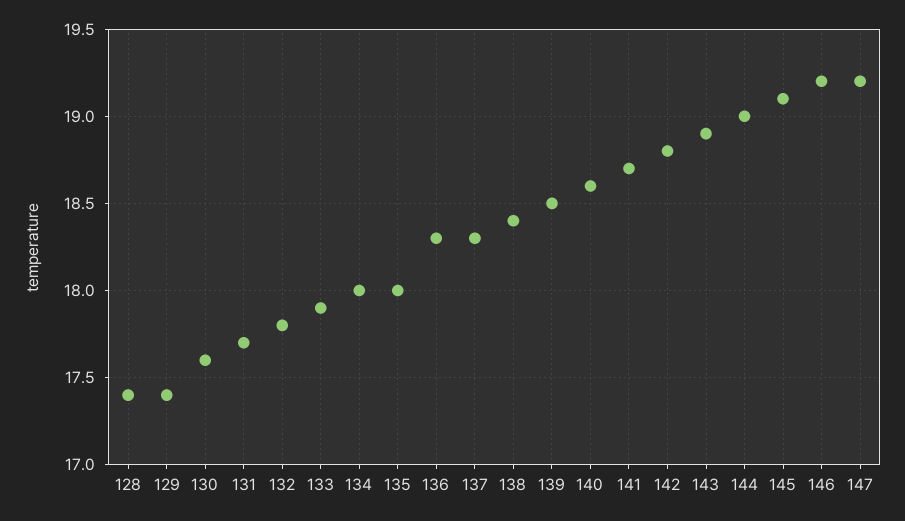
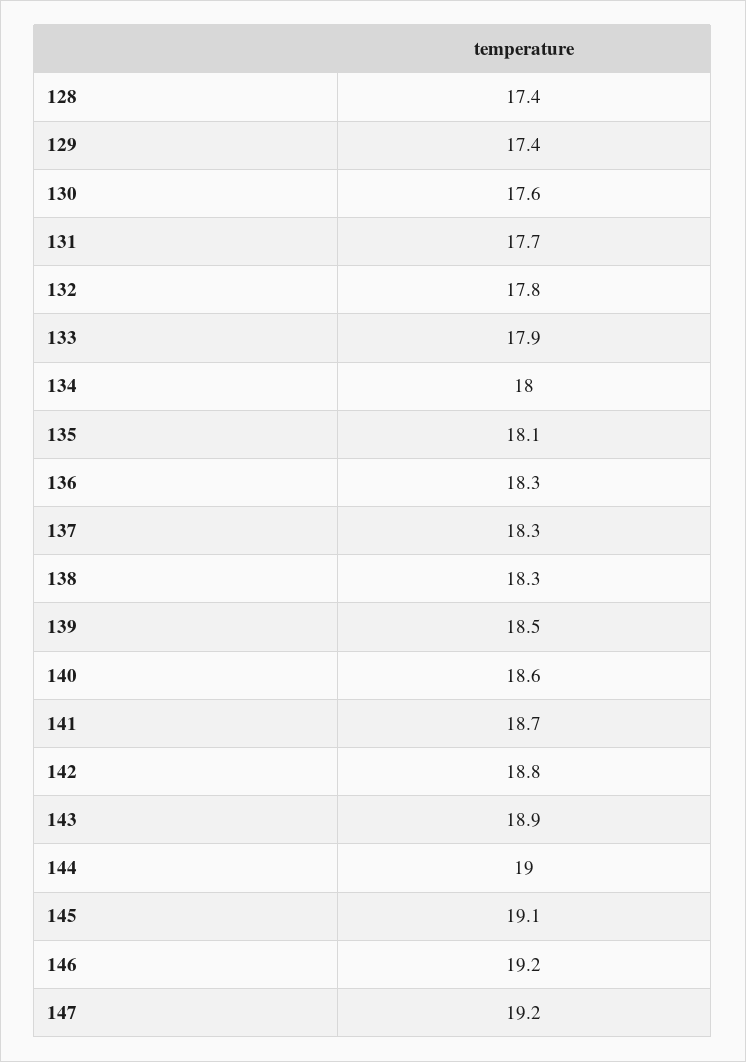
  {
    "128": 17.4,
    "129": 17.4,
    "130": 17.6,
    "131": 17.7,
    "132": 17.8,
    "133": 17.9,
    "134": 18,
-   "135": 18,
+   "135": 18.1,
    "136": 18.3,
    "137": 18.3,
-   "138": 18.4,
+   "138": 18.3,
    "139": 18.5,
    "140": 18.6,
    "141": 18.7,
    "142": 18.8,
    "143": 18.9,
    "144": 19,
    "145": 19.1,
    "146": 19.2,
    "147": 19.2
  }

